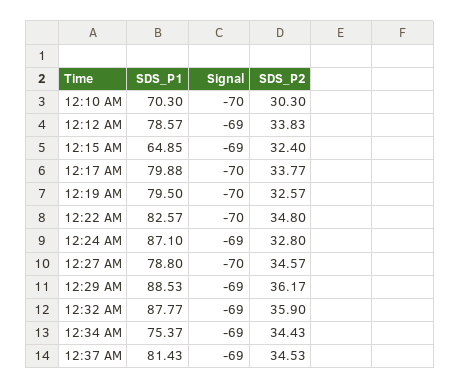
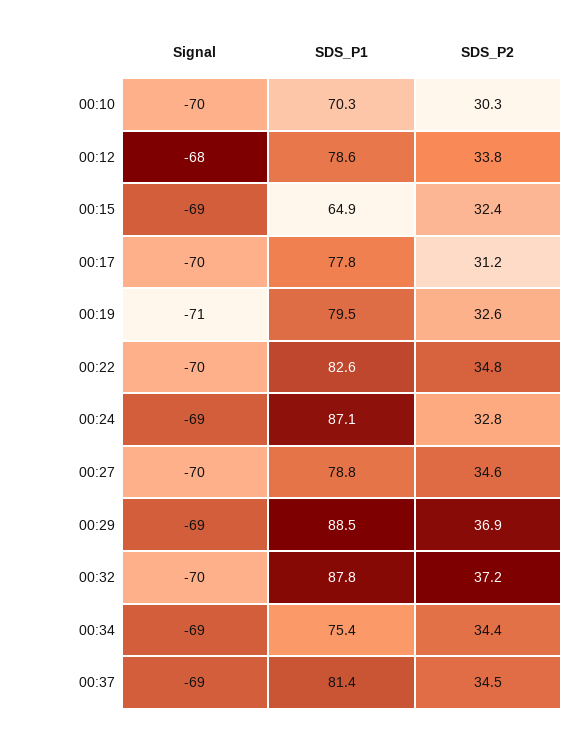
  {
    "SDS_P1": {
      "12:10 AM": 70.3,
      "12:12 AM": 78.57,
      "12:15 AM": 64.85,
-     "12:17 AM": 79.88,
+     "12:17 AM": 77.8,
      "12:19 AM": 79.5,
      "12:22 AM": 82.57,
      "12:24 AM": 87.1,
      "12:27 AM": 78.8,
      "12:29 AM": 88.53,
      "12:32 AM": 87.77,
      "12:34 AM": 75.37,
      "12:37 AM": 81.43
    },
    "Signal": {
      "12:10 AM": -70,
-     "12:12 AM": -69,
+     "12:12 AM": -68,
      "12:15 AM": -69,
      "12:17 AM": -70,
-     "12:19 AM": -70,
+     "12:19 AM": -71,
      "12:22 AM": -70,
      "12:24 AM": -69,
      "12:27 AM": -70,
      "12:29 AM": -69,
-     "12:32 AM": -69,
+     "12:32 AM": -70,
      "12:34 AM": -69,
      "12:37 AM": -69
    },
    "SDS_P2": {
      "12:10 AM": 30.3,
      "12:12 AM": 33.83,
      "12:15 AM": 32.4,
-     "12:17 AM": 33.77,
+     "12:17 AM": 31.2,
      "12:19 AM": 32.57,
      "12:22 AM": 34.8,
      "12:24 AM": 32.8,
      "12:27 AM": 34.57,
-     "12:29 AM": 36.17,
+     "12:29 AM": 36.9,
-     "12:32 AM": 35.9,
+     "12:32 AM": 37.2,
      "12:34 AM": 34.43,
      "12:37 AM": 34.53
    }
  }

